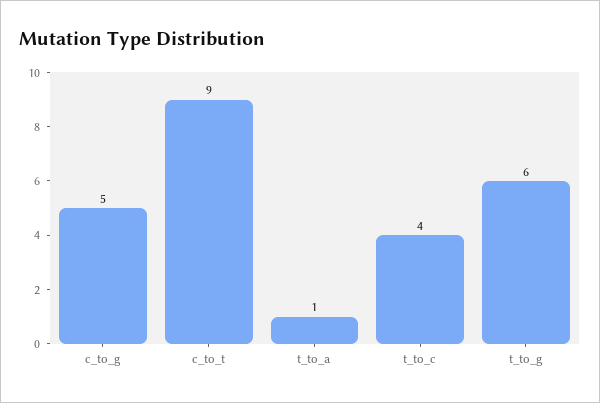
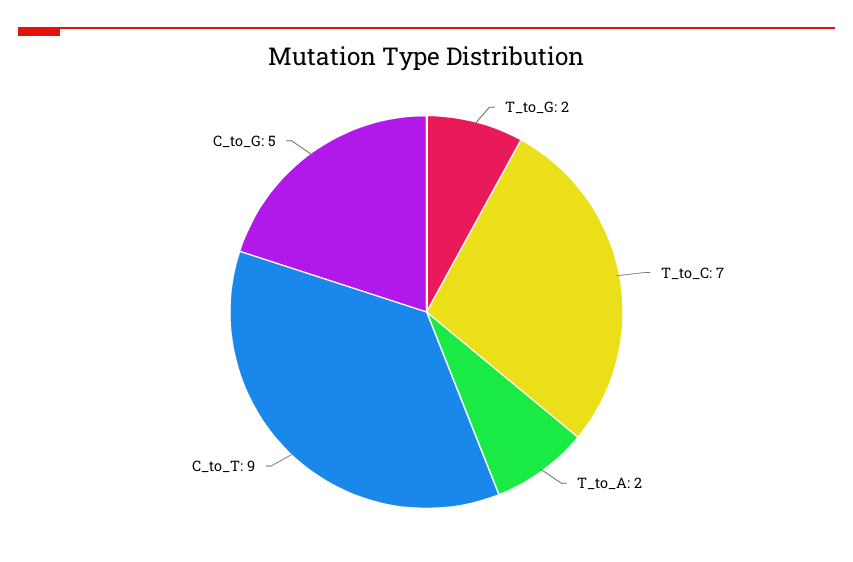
  {
    "c_to_g": 5,
    "c_to_t": 9,
-   "t_to_a": 1,
+   "t_to_a": 2,
-   "t_to_c": 4,
+   "t_to_c": 7,
-   "t_to_g": 6
+   "t_to_g": 2
  }

